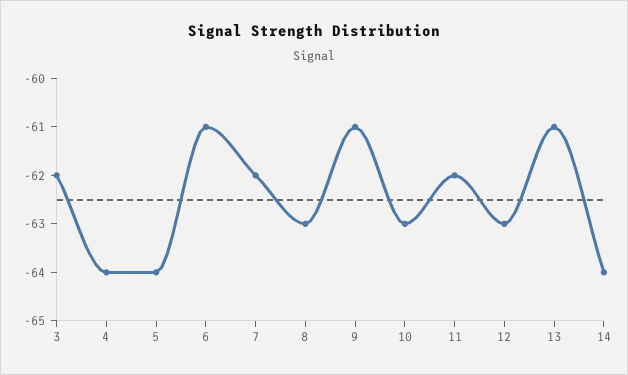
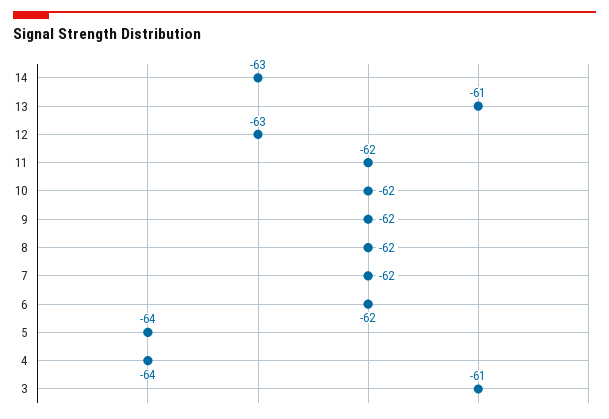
  {
-   "3": -62,
+   "3": -61,
    "4": -64,
    "5": -64,
-   "6": -61,
+   "6": -62,
    "7": -62,
-   "8": -63,
+   "8": -62,
-   "9": -61,
+   "9": -62,
-   "10": -63,
+   "10": -62,
    "11": -62,
    "12": -63,
    "13": -61,
-   "14": -64
+   "14": -63
  }

